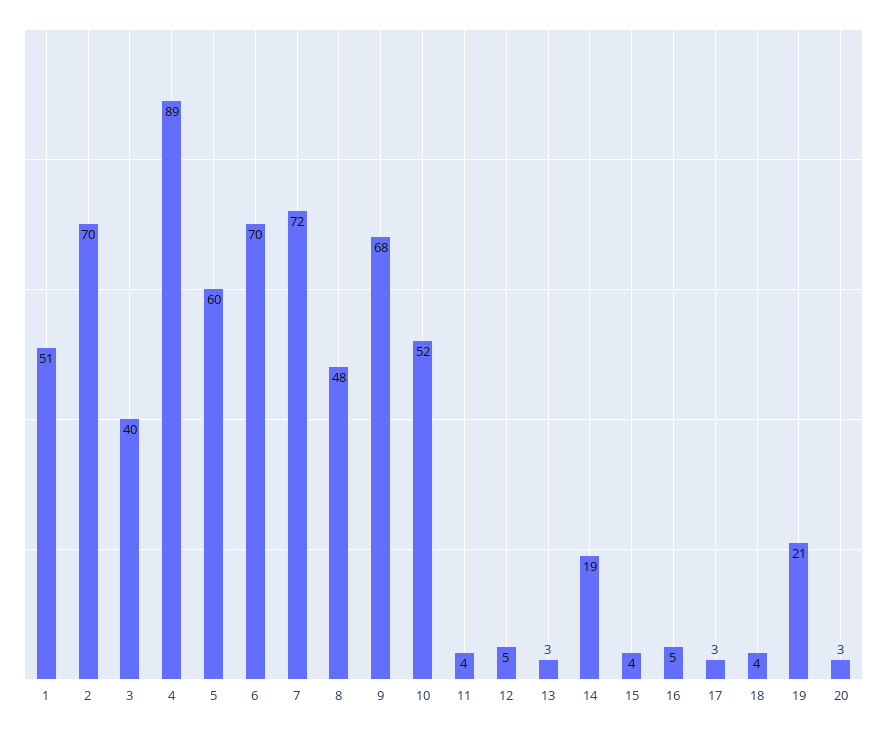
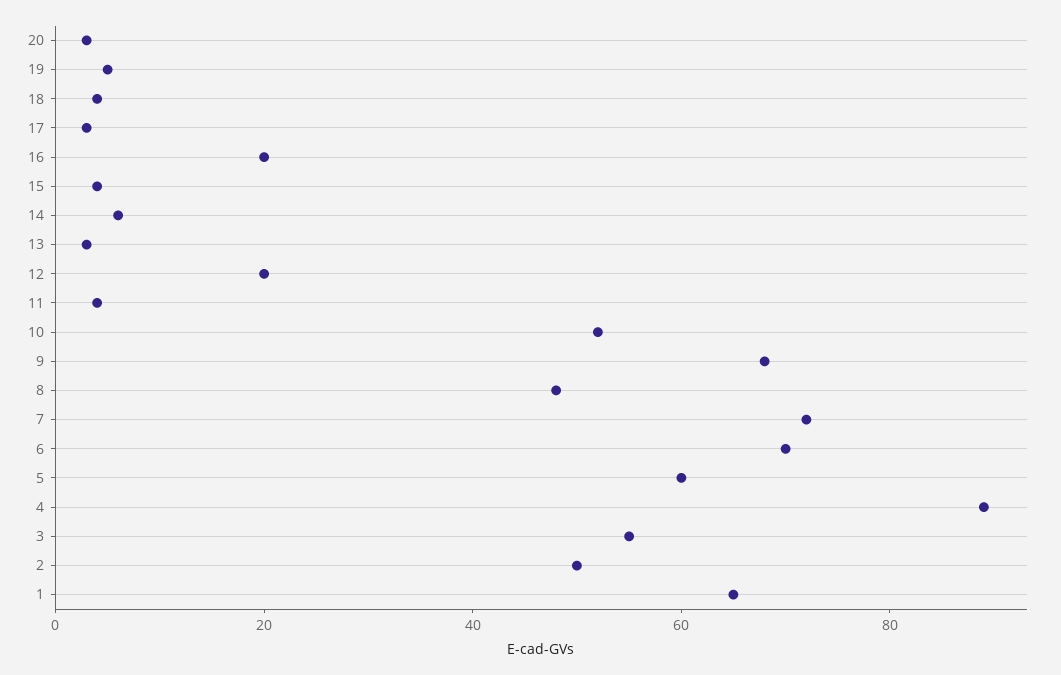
  {
-   "1": 51,
+   "1": 65,
-   "2": 70,
+   "2": 50,
-   "3": 40,
+   "3": 55,
    "4": 89,
    "5": 60,
    "6": 70,
    "7": 72,
    "8": 48,
    "9": 68,
    "10": 52,
    "11": 4,
-   "12": 5,
+   "12": 20,
    "13": 3,
-   "14": 19,
+   "14": 5,
    "15": 4,
-   "16": 5,
+   "16": 20,
    "17": 3,
    "18": 4,
-   "19": 21,
+   "19": 5,
    "20": 3
  }

